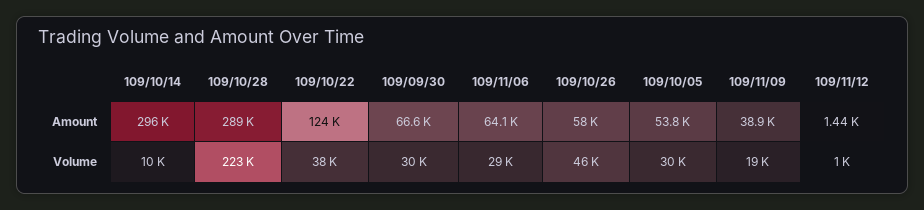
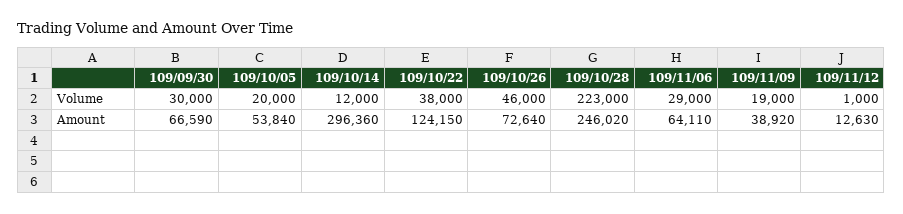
  {
    "109/10/14": {
      "Amount": 296360,
-     "Volume": 10000
+     "Volume": 12000
    },
    "109/10/28": {
-     "Amount": 289000,
+     "Amount": 246020,
      "Volume": 223000
    },
    "109/10/22": {
      "Amount": 124150,
      "Volume": 38000
    },
    "109/09/30": {
      "Amount": 66590,
      "Volume": 30000
    },
    "109/11/06": {
      "Amount": 64110,
      "Volume": 29000
    },
    "109/10/26": {
-     "Amount": 58000,
+     "Amount": 72640,
      "Volume": 46000
    },
    "109/10/05": {
      "Amount": 53840,
-     "Volume": 30000
+     "Volume": 20000
    },
    "109/11/09": {
      "Amount": 38920,
      "Volume": 19000
    },
    "109/11/12": {
-     "Amount": 1440,
+     "Amount": 12630,
      "Volume": 1000
    }
  }

